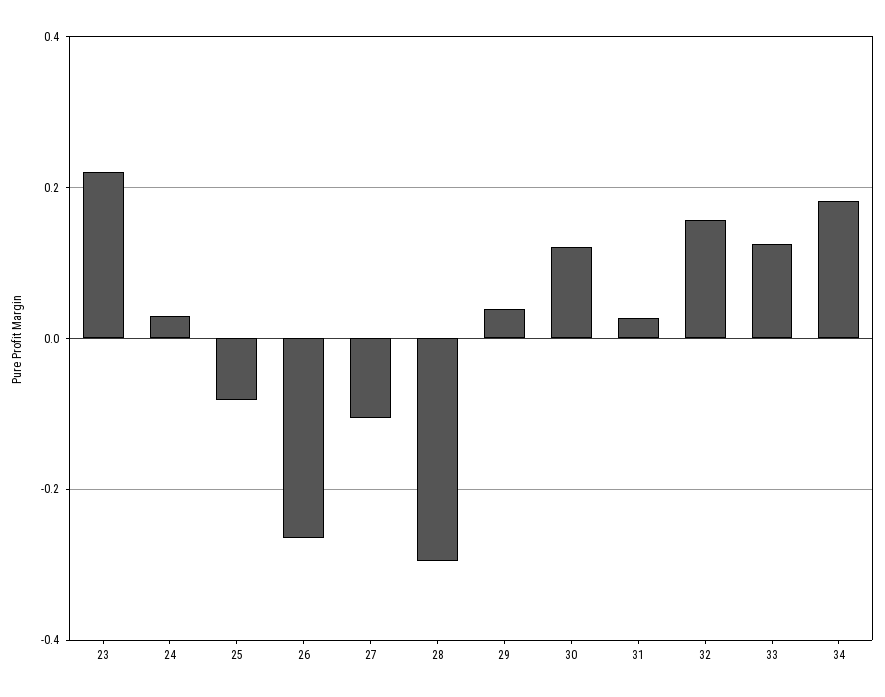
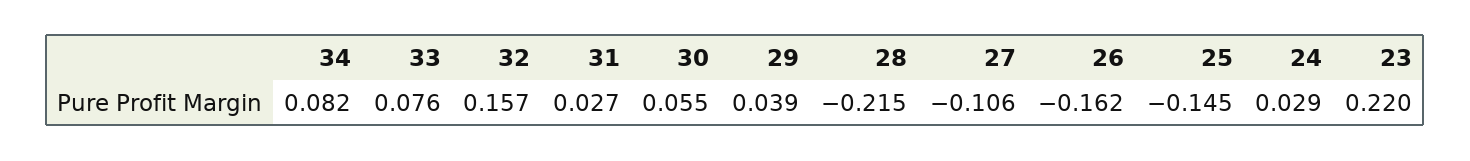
  {
    "23": 0.22,
    "24": 0.029,
-   "25": -0.08,
+   "25": -0.145,
-   "26": -0.26,
+   "26": -0.162,
    "27": -0.106,
-   "28": -0.3,
+   "28": -0.215,
    "29": 0.039,
-   "30": 0.12,
+   "30": 0.055,
    "31": 0.027,
    "32": 0.157,
-   "33": 0.12,
+   "33": 0.076,
-   "34": 0.18
+   "34": 0.082
  }

